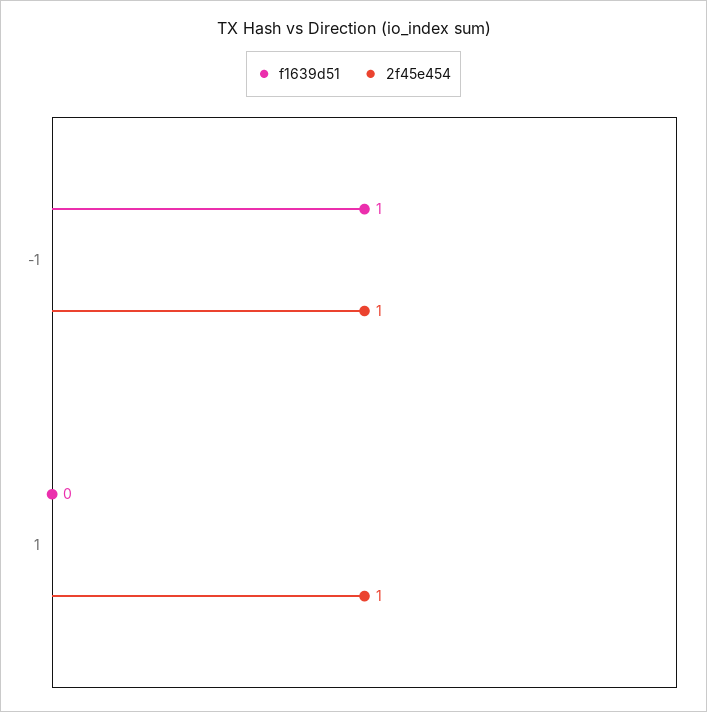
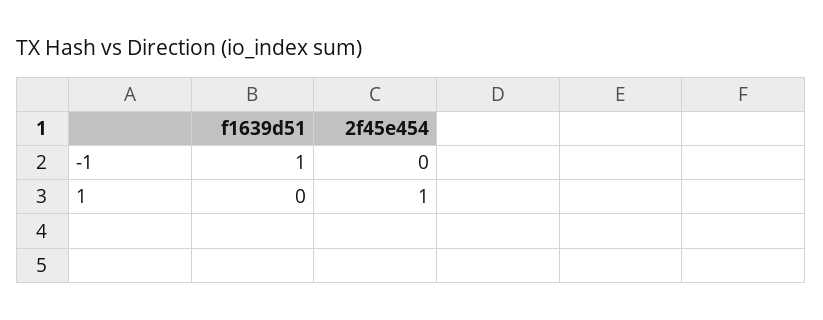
  {
    "f1639d51": {
      "-1": 1,
      "1": 0
    },
    "2f45e454": {
-     "-1": 1,
+     "-1": 0,
      "1": 1
    }
  }

